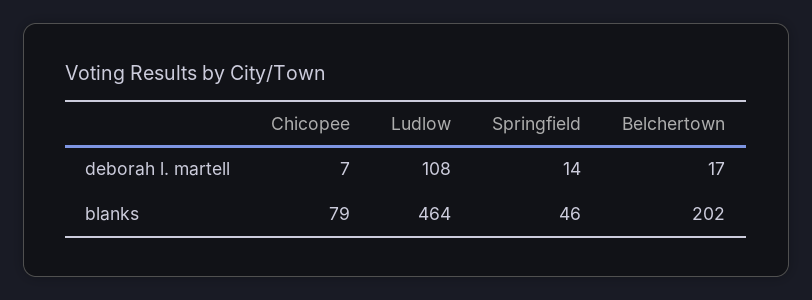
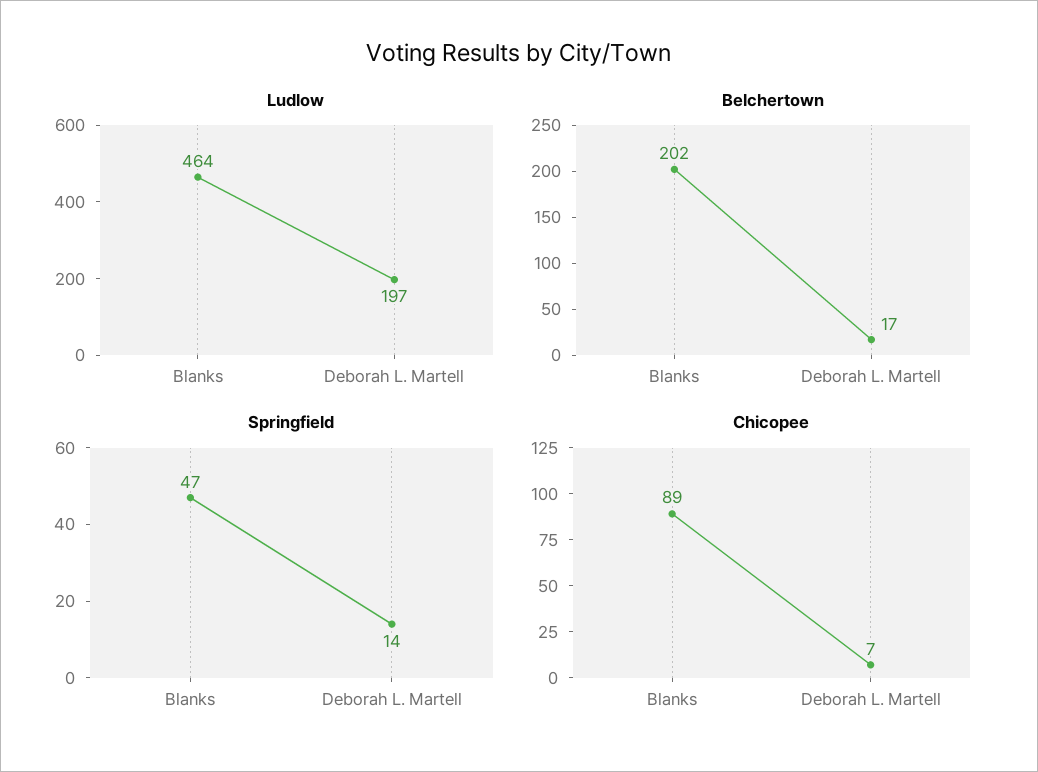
  {
    "Chicopee": {
      "deborah l. martell": 7,
-     "blanks": 79
+     "blanks": 89
    },
    "Ludlow": {
-     "deborah l. martell": 108,
+     "deborah l. martell": 197,
      "blanks": 464
    },
    "Springfield": {
      "deborah l. martell": 14,
-     "blanks": 46
+     "blanks": 47
    },
    "Belchertown": {
      "deborah l. martell": 17,
      "blanks": 202
    }
  }

